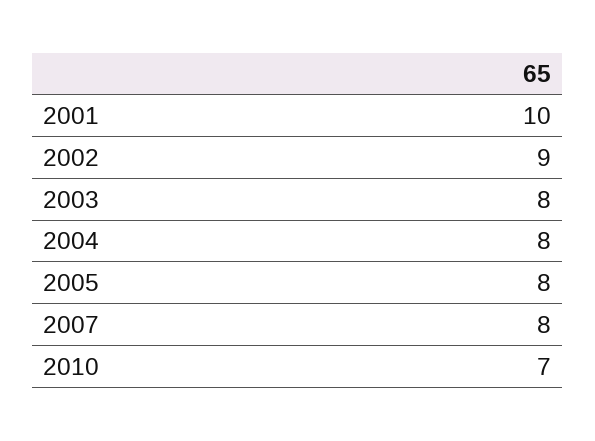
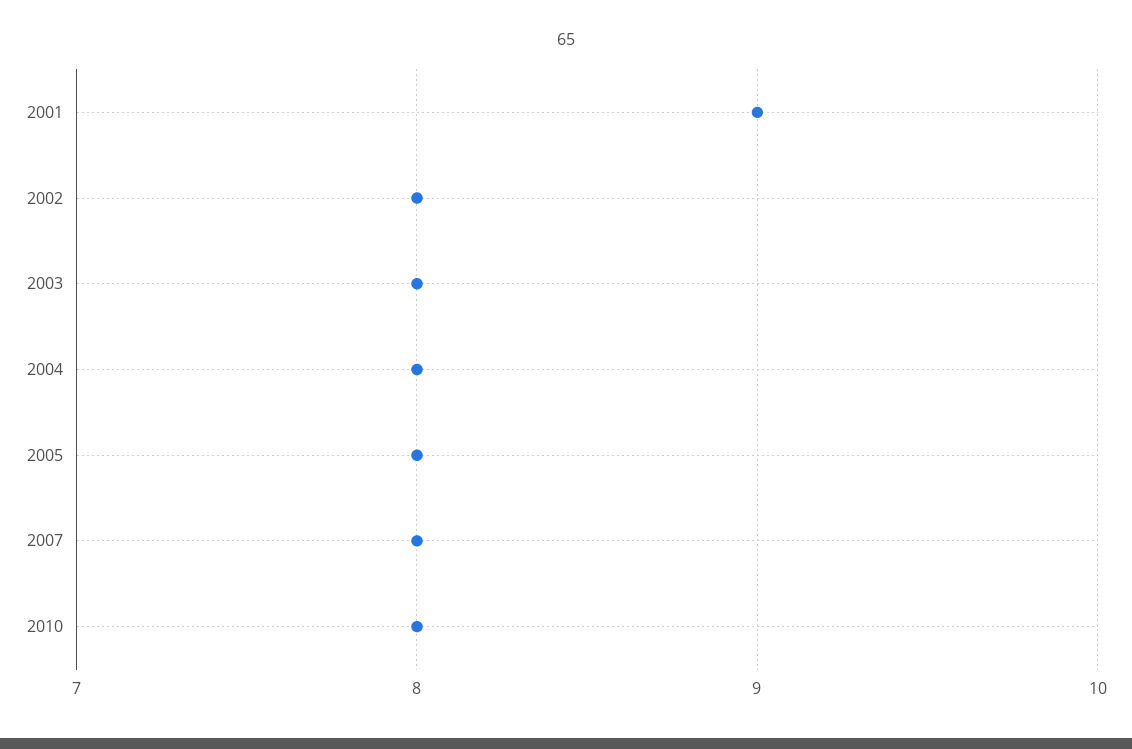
  {
-   "2001": 10,
+   "2001": 9,
-   "2002": 9,
+   "2002": 8,
    "2003": 8,
    "2004": 8,
    "2005": 8,
    "2007": 8,
-   "2010": 7
+   "2010": 8
  }

